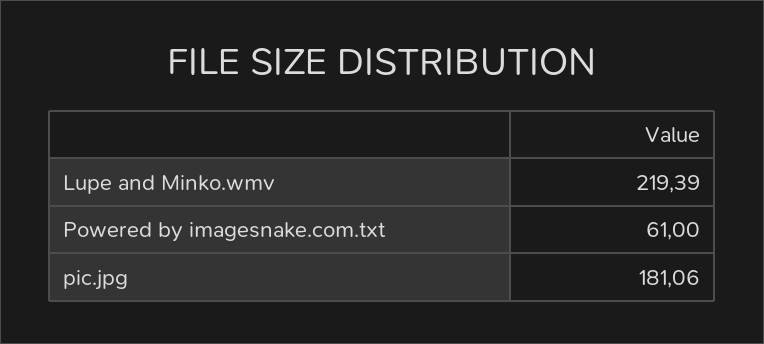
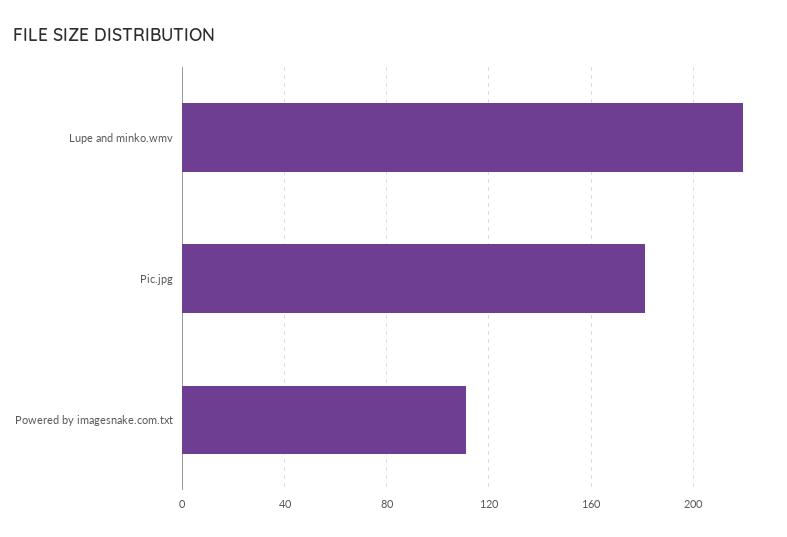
  {
    "Lupe and Minko.wmv": 219.39,
-   "Powered by imagesnake.com.txt": 61,
+   "Powered by imagesnake.com.txt": 110,
    "pic.jpg": 181.06
  }

